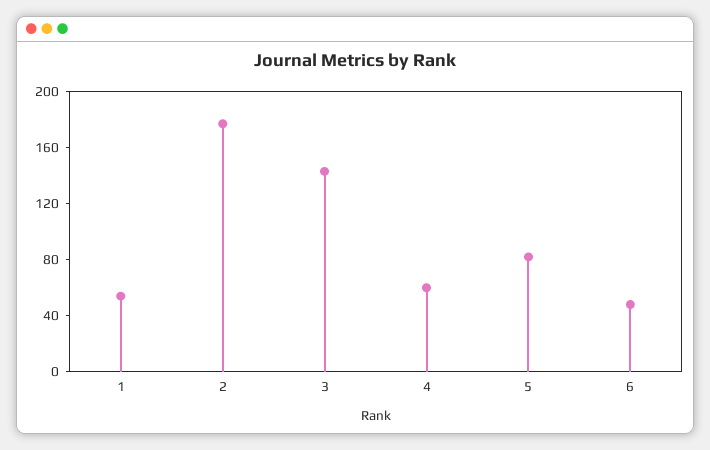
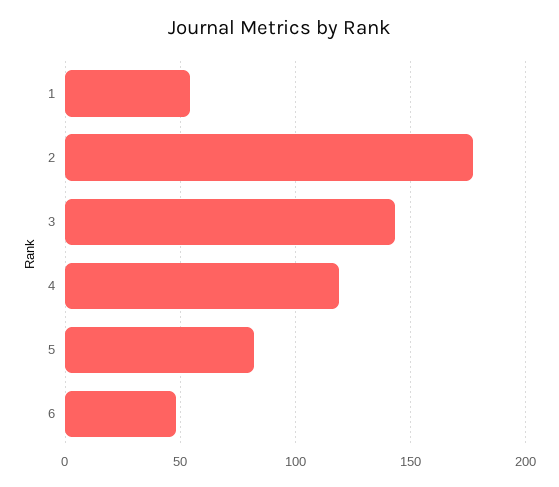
  {
    "1": 55,
    "2": 175,
    "3": 145,
-   "4": 60,
+   "4": 120,
    "5": 80,
    "6": 50
  }

